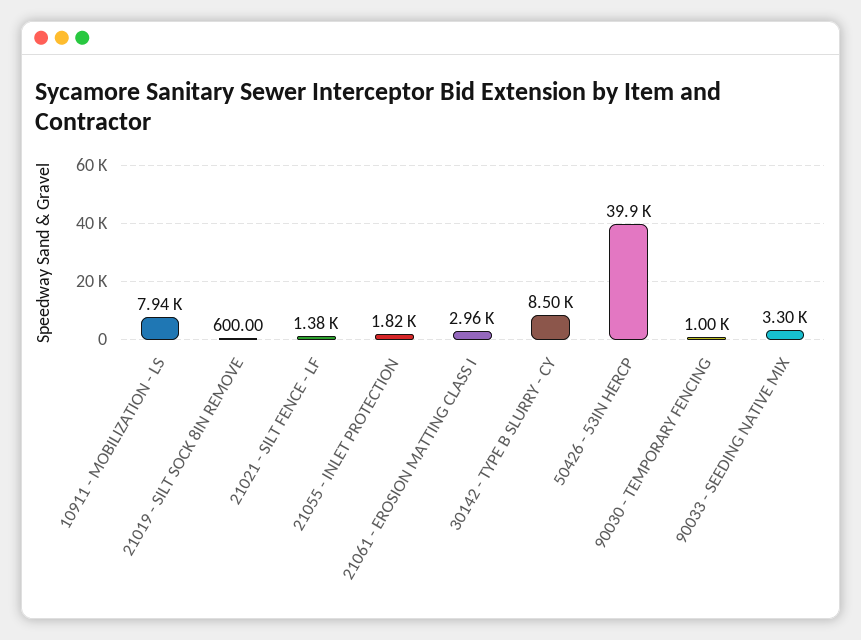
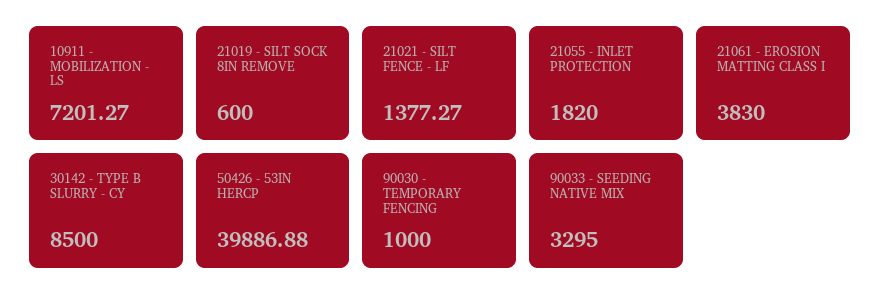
  {
-   "10911 - MOBILIZATION - LS": 7940,
+   "10911 - MOBILIZATION - LS": 7201.27,
    "21019 - SILT SOCK 8IN REMOVE": 600,
    "21021 - SILT FENCE - LF": 1377.27,
    "21055 - INLET PROTECTION": 1820,
-   "21061 - EROSION MATTING CLASS I": 2960,
+   "21061 - EROSION MATTING CLASS I": 3830,
    "30142 - TYPE B SLURRY - CY": 8500,
    "50426 - 53IN HERCP": 39886.88,
    "90030 - TEMPORARY FENCING": 1000,
    "90033 - SEEDING NATIVE MIX": 3295
  }

